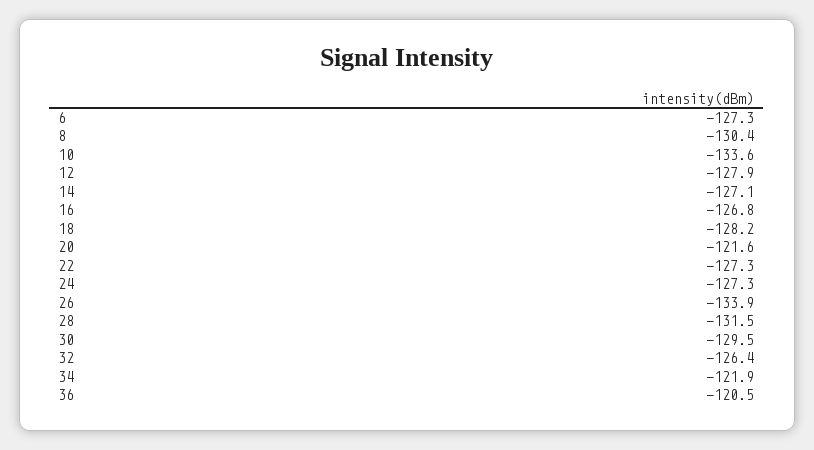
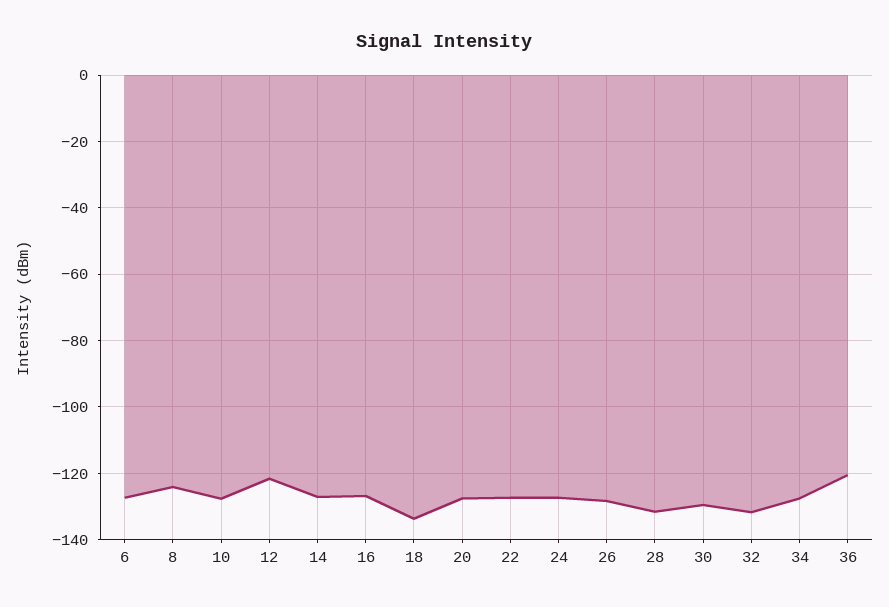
  {
    "6": -127.3,
-   "8": -130.4,
+   "8": -124,
-   "10": -133.6,
+   "10": -128,
-   "12": -127.9,
+   "12": -122,
    "14": -127.1,
    "16": -126.8,
-   "18": -128.2,
+   "18": -134,
-   "20": -121.6,
+   "20": -128,
    "22": -127.3,
    "24": -127.3,
-   "26": -133.9,
+   "26": -128,
    "28": -131.5,
    "30": -129.5,
-   "32": -126.4,
+   "32": -132,
-   "34": -121.9,
+   "34": -128,
    "36": -120.5
  }

